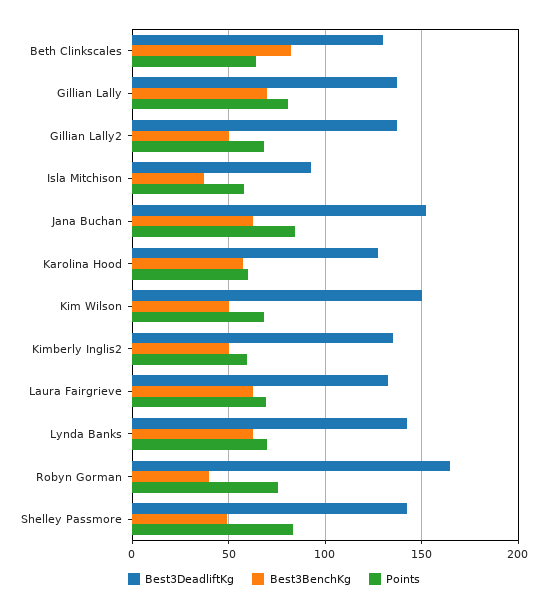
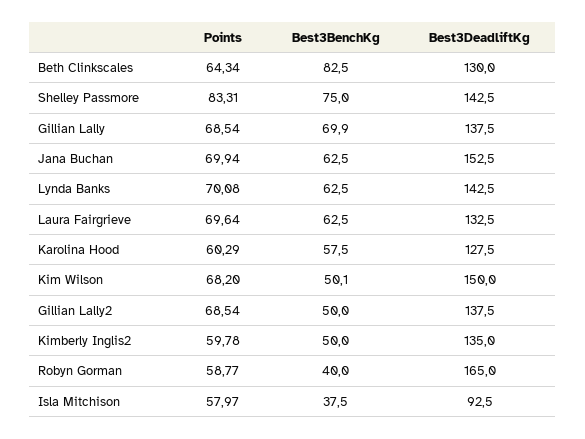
  {
    "Best3DeadliftKg": {
      "Beth Clinkscales": 130,
      "Gillian Lally": 137.5,
      "Gillian Lally2": 137.5,
      "Isla Mitchison": 92.5,
      "Jana Buchan": 152.5,
      "Karolina Hood": 127.5,
      "Kim Wilson": 150,
      "Kimberly Inglis2": 135,
      "Laura Fairgrieve": 132.5,
      "Lynda Banks": 142.5,
      "Robyn Gorman": 165,
      "Shelley Passmore": 142.5
    },
    "Best3BenchKg": {
      "Beth Clinkscales": 82.5,
      "Gillian Lally": 69.9,
      "Gillian Lally2": 50,
      "Isla Mitchison": 37.5,
      "Jana Buchan": 62.5,
      "Karolina Hood": 57.5,
      "Kim Wilson": 50.1,
      "Kimberly Inglis2": 50,
      "Laura Fairgrieve": 62.5,
      "Lynda Banks": 62.5,
      "Robyn Gorman": 40,
-     "Shelley Passmore": 50
+     "Shelley Passmore": 75
    },
    "Points": {
      "Beth Clinkscales": 64.34,
-     "Gillian Lally": 80,
+     "Gillian Lally": 68.54,
      "Gillian Lally2": 68.54,
      "Isla Mitchison": 57.97,
-     "Jana Buchan": 85,
+     "Jana Buchan": 69.94,
      "Karolina Hood": 60.29,
      "Kim Wilson": 68.2,
      "Kimberly Inglis2": 59.78,
      "Laura Fairgrieve": 69.64,
      "Lynda Banks": 70.08,
-     "Robyn Gorman": 75,
+     "Robyn Gorman": 58.77,
      "Shelley Passmore": 83.31
    }
  }

